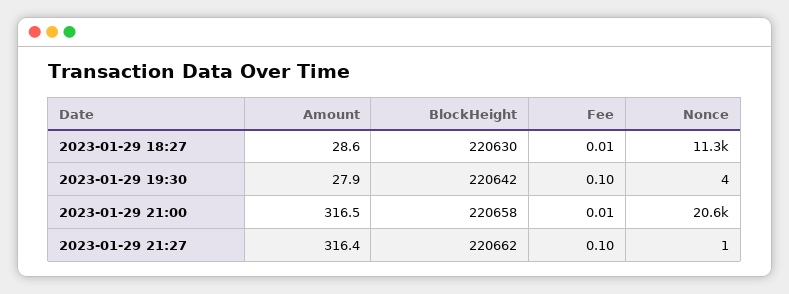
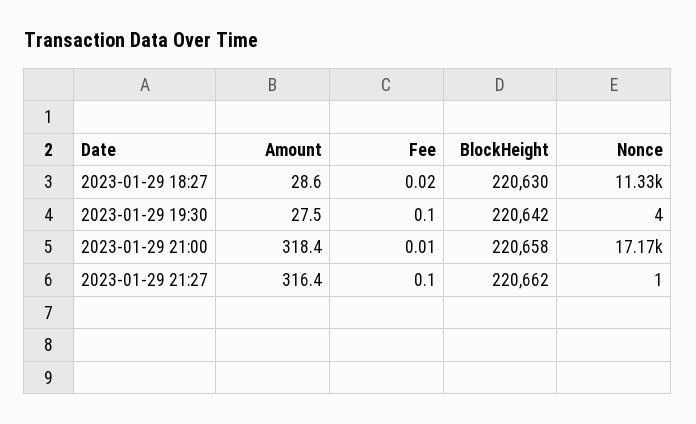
  {
    "Amount": {
      "2023-01-29 18:27": 28.6,
-     "2023-01-29 19:30": 27.9,
+     "2023-01-29 19:30": 27.5,
-     "2023-01-29 21:00": 316.5,
+     "2023-01-29 21:00": 318.4,
      "2023-01-29 21:27": 316.4
    },
    "BlockHeight": {
      "2023-01-29 18:27": 220630,
      "2023-01-29 19:30": 220642,
      "2023-01-29 21:00": 220658,
      "2023-01-29 21:27": 220662
    },
    "Fee": {
-     "2023-01-29 18:27": 0.01,
+     "2023-01-29 18:27": 0.02,
      "2023-01-29 19:30": 0.1,
      "2023-01-29 21:00": 0.01,
      "2023-01-29 21:27": 0.1
    },
    "Nonce": {
      "2023-01-29 18:27": 11330,
      "2023-01-29 19:30": 4,
-     "2023-01-29 21:00": 20600,
+     "2023-01-29 21:00": 17170,
      "2023-01-29 21:27": 1
    }
  }

